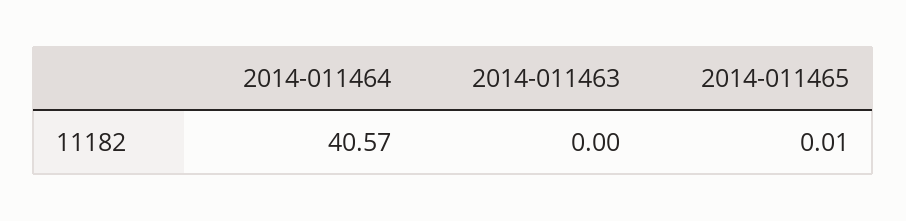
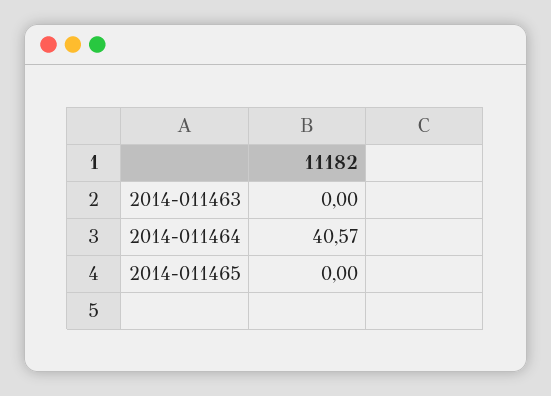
  {
    "2014-011464": 40.57,
    "2014-011463": 0,
-   "2014-011465": 0.01
+   "2014-011465": 0
  }

